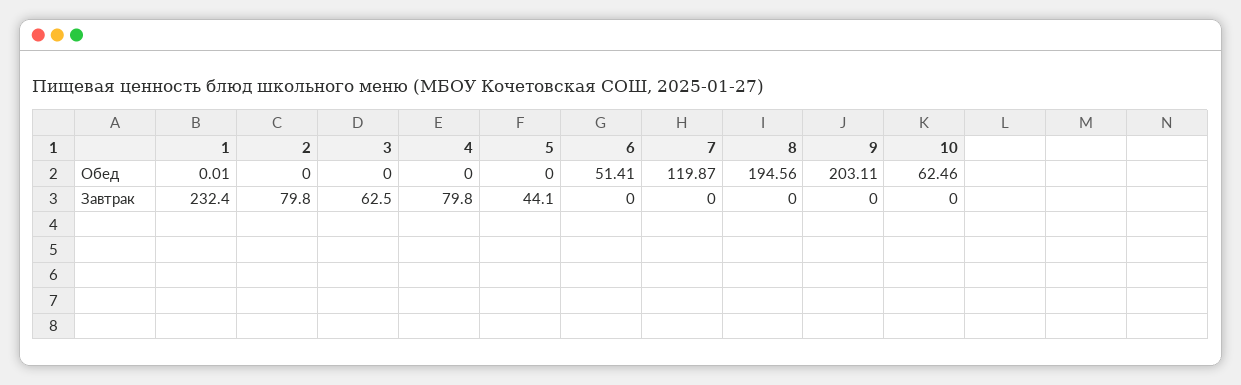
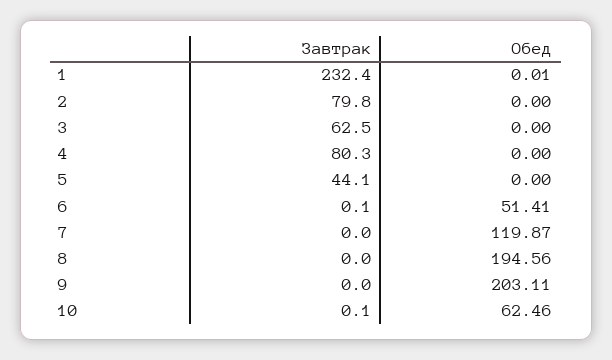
  {
    "1": {
      "Обед": 0.01,
      "Завтрак": 232.4
    },
    "2": {
      "Обед": 0,
      "Завтрак": 79.8
    },
    "3": {
      "Обед": 0,
      "Завтрак": 62.5
    },
    "4": {
      "Обед": 0,
-     "Завтрак": 79.8
+     "Завтрак": 80.3
    },
    "5": {
      "Обед": 0,
      "Завтрак": 44.1
    },
    "6": {
      "Обед": 51.41,
-     "Завтрак": 0
+     "Завтрак": 0.1
    },
    "7": {
      "Обед": 119.87,
      "Завтрак": 0
    },
    "8": {
      "Обед": 194.56,
      "Завтрак": 0
    },
    "9": {
      "Обед": 203.11,
      "Завтрак": 0
    },
    "10": {
      "Обед": 62.46,
-     "Завтрак": 0
+     "Завтрак": 0.1
    }
  }

